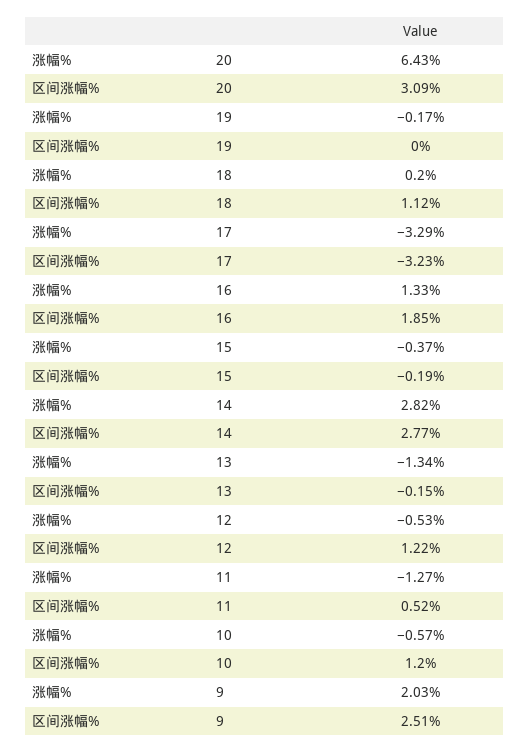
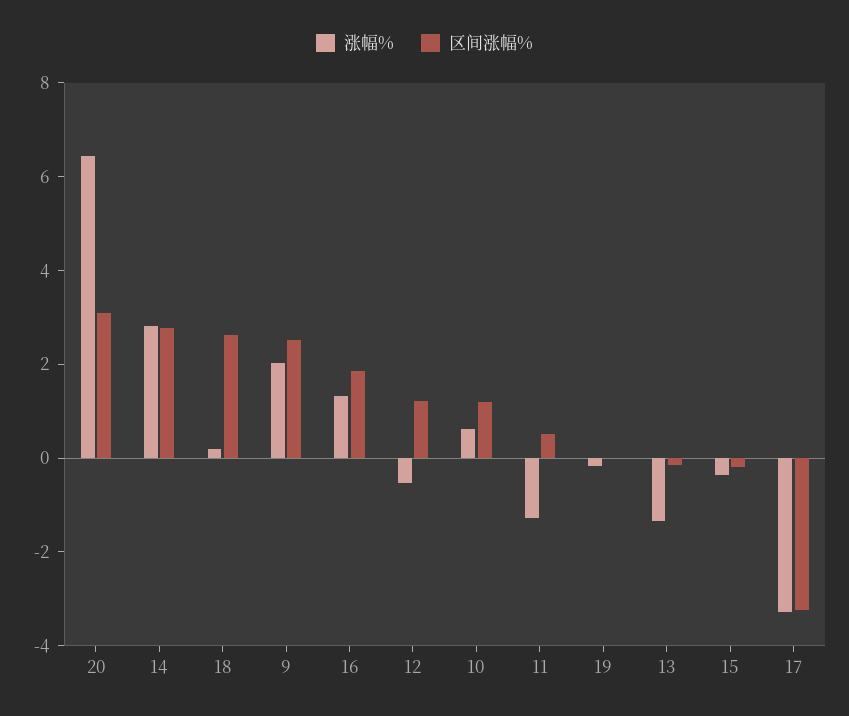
  {
    "涨幅%": {
      "20": 6.43,
      "19": -0.17,
      "18": 0.2,
      "17": -3.29,
      "16": 1.33,
      "15": -0.37,
      "14": 2.82,
      "13": -1.34,
      "12": -0.53,
      "11": -1.27,
-     "10": -0.57,
+     "10": 0.5,
      "9": 2.03
    },
    "区间涨幅%": {
      "20": 3.09,
      "19": 0,
-     "18": 1.12,
+     "18": 2.5,
      "17": -3.23,
      "16": 1.85,
      "15": -0.19,
      "14": 2.77,
      "13": -0.15,
      "12": 1.22,
      "11": 0.52,
      "10": 1.2,
      "9": 2.51
    }
  }

